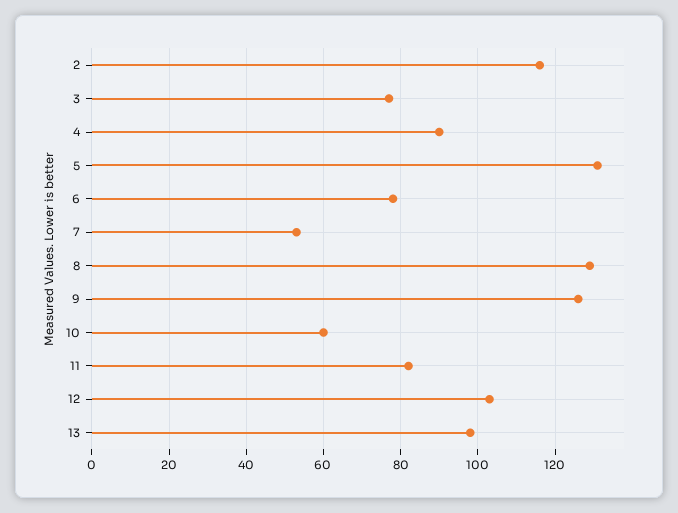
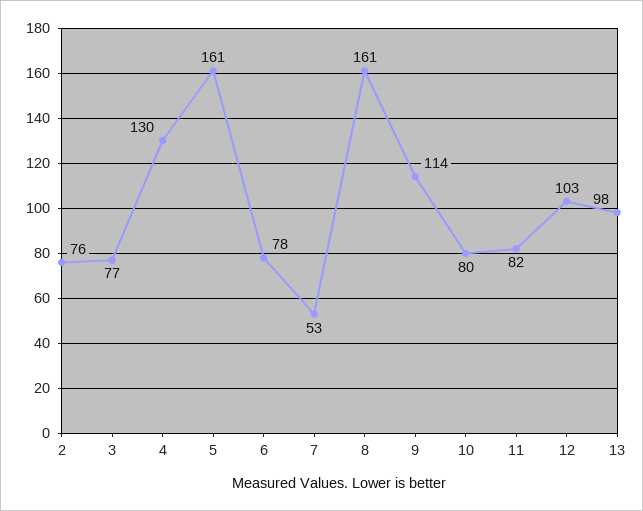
  {
-   "2": 115,
+   "2": 76,
    "3": 77,
-   "4": 90,
+   "4": 130,
-   "5": 130,
+   "5": 161,
    "6": 78,
    "7": 53,
-   "8": 130,
+   "8": 161,
-   "9": 125,
+   "9": 114,
-   "10": 60,
+   "10": 80,
    "11": 82,
    "12": 103,
    "13": 98
  }

